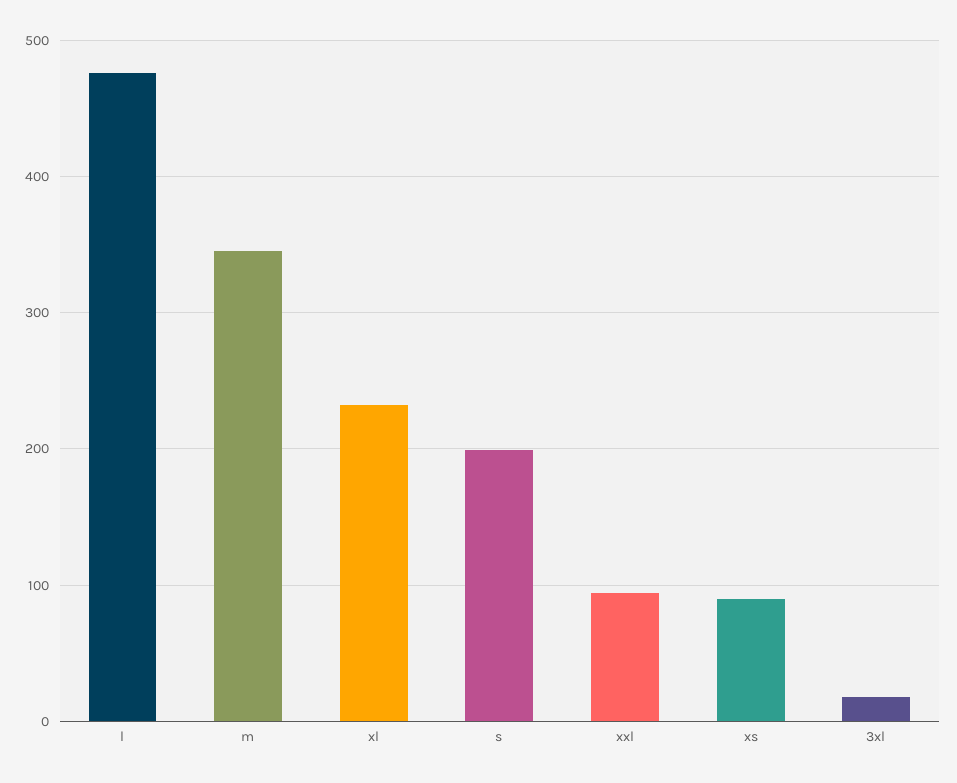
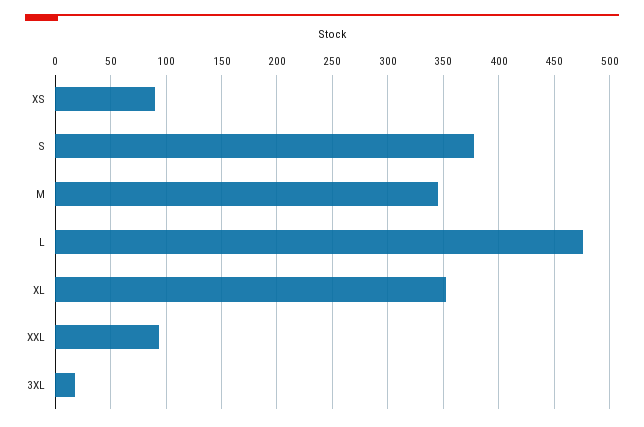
  {
    "l": 480,
    "m": 350,
-   "xl": 230,
+   "xl": 350,
-   "s": 200,
+   "s": 380,
    "xxl": 90,
    "xs": 90,
    "3xl": 20
  }

